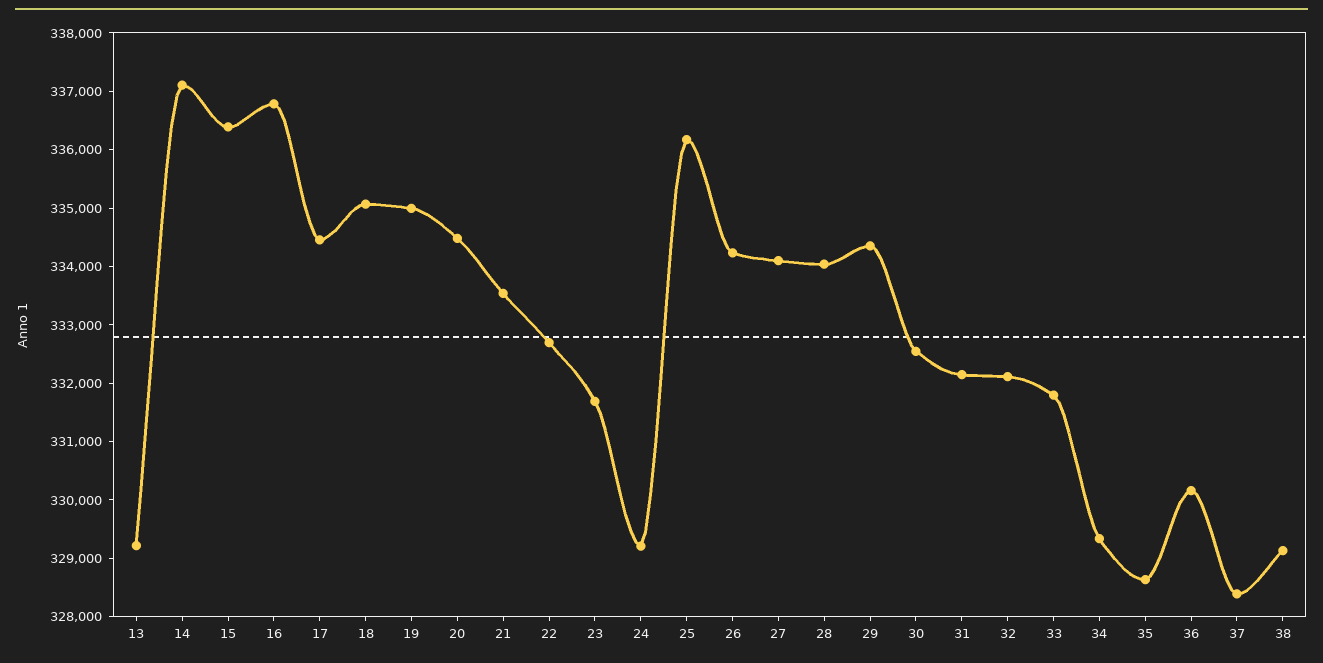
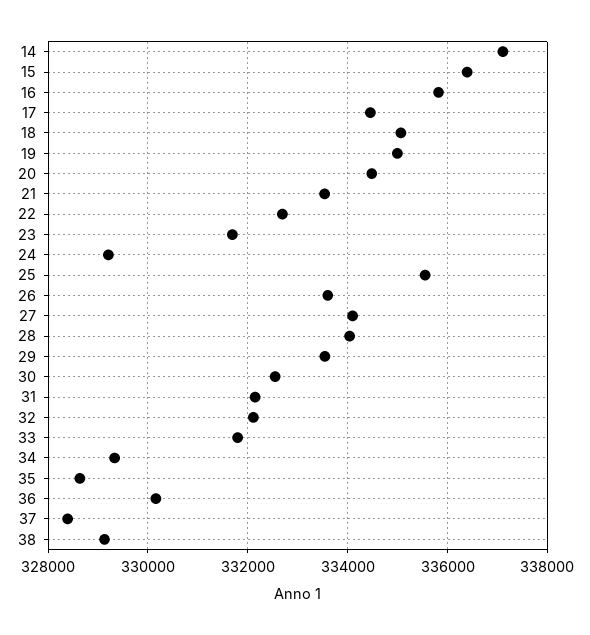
  {
-   "13": 329200,
    "14": 337200,
    "15": 336400,
-   "16": 336800,
+   "16": 335800,
    "17": 334400,
    "18": 335000,
    "19": 335000,
    "20": 334400,
    "21": 333600,
    "22": 332600,
    "23": 331600,
    "24": 329200,
-   "25": 336200,
+   "25": 335600,
-   "26": 334200,
+   "26": 333600,
    "27": 334200,
    "28": 334000,
-   "29": 334400,
+   "29": 333600,
    "30": 332600,
    "31": 332200,
    "32": 332200,
    "33": 331800,
    "34": 329400,
    "35": 328600,
    "36": 330200,
    "37": 328400,
    "38": 329200
  }

